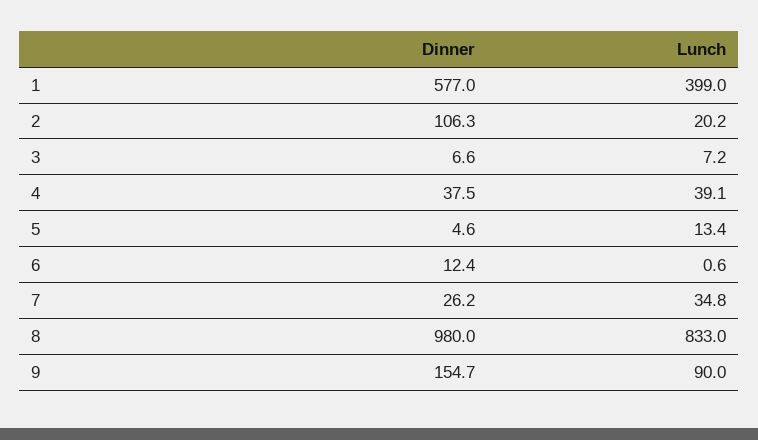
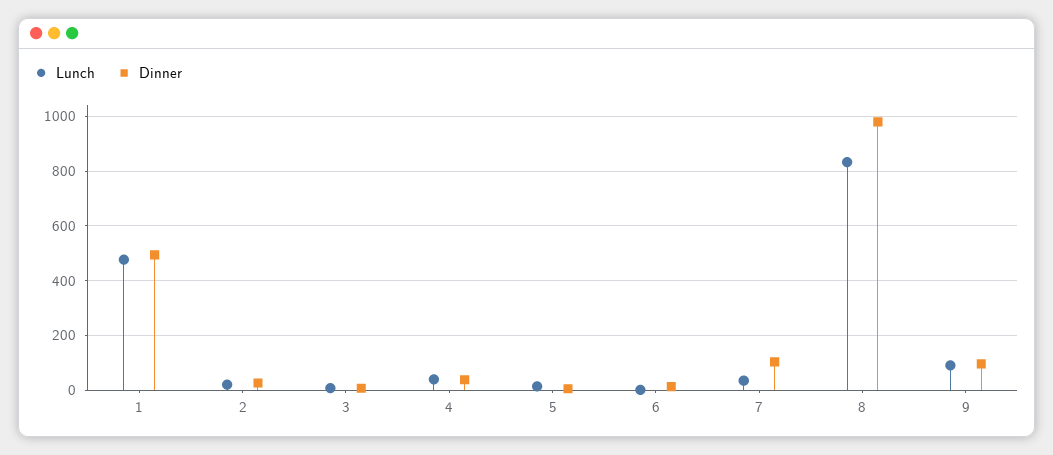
  {
    "Dinner": {
-     "1": 577,
+     "1": 500,
-     "2": 106.3,
+     "2": 25,
      "3": 6.6,
      "4": 37.5,
      "5": 4.6,
      "6": 12.4,
-     "7": 26.2,
+     "7": 100,
      "8": 980,
-     "9": 154.7
+     "9": 100
    },
    "Lunch": {
-     "1": 399,
+     "1": 475,
      "2": 20.2,
      "3": 7.2,
      "4": 39.1,
      "5": 13.4,
      "6": 0.6,
      "7": 34.8,
      "8": 833,
      "9": 90
    }
  }

